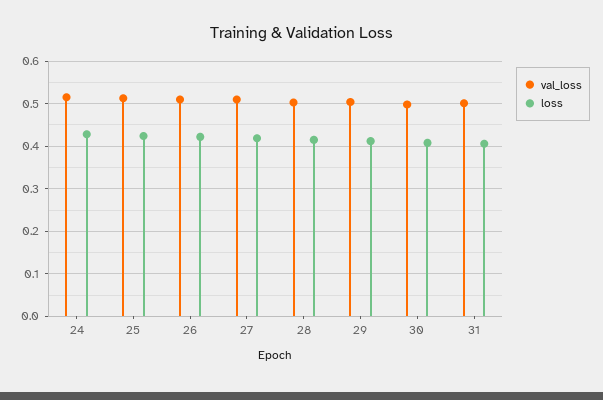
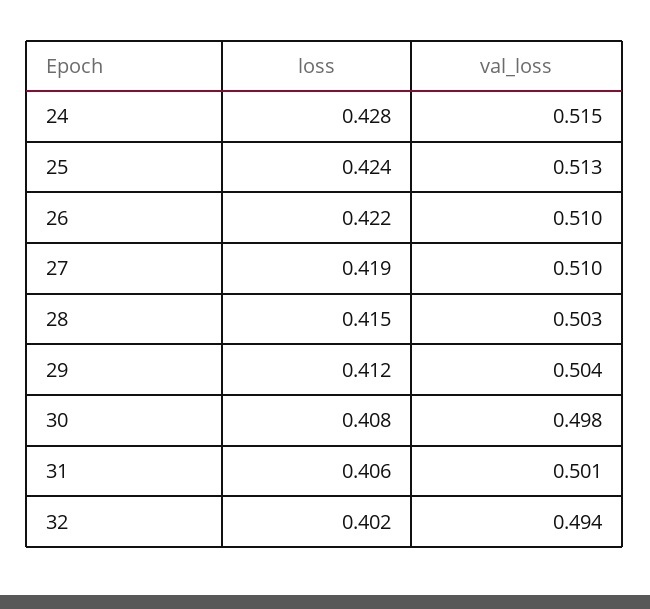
  {
    "val_loss": {
      "24": 0.515,
      "25": 0.513,
      "26": 0.51,
      "27": 0.51,
      "28": 0.503,
      "29": 0.504,
      "30": 0.498,
-     "31": 0.501
+     "31": 0.501,
+     "32": 0.494
    },
    "loss": {
      "24": 0.428,
      "25": 0.424,
      "26": 0.422,
      "27": 0.419,
      "28": 0.415,
      "29": 0.412,
      "30": 0.408,
-     "31": 0.406
+     "31": 0.406,
+     "32": 0.402
    }
  }

